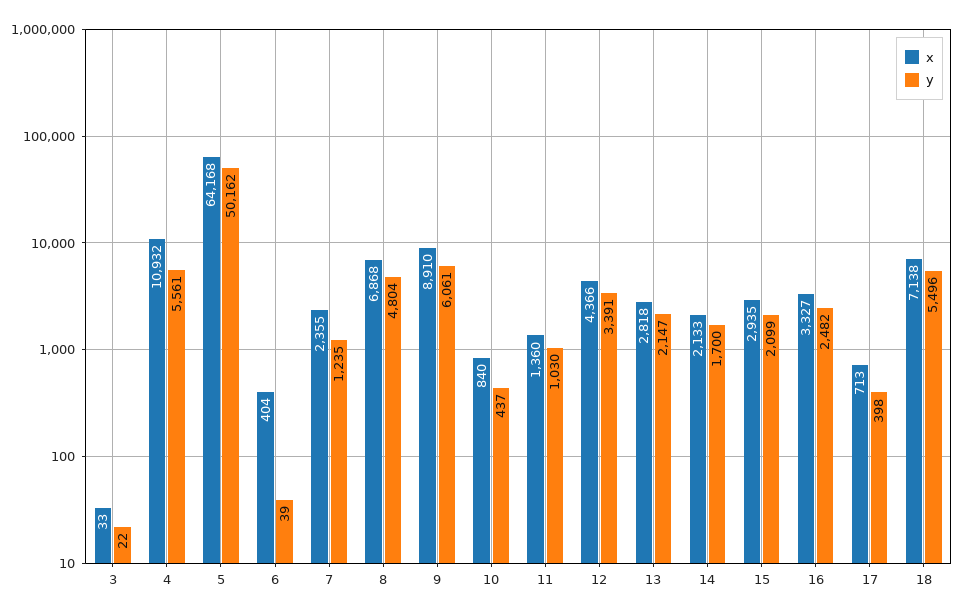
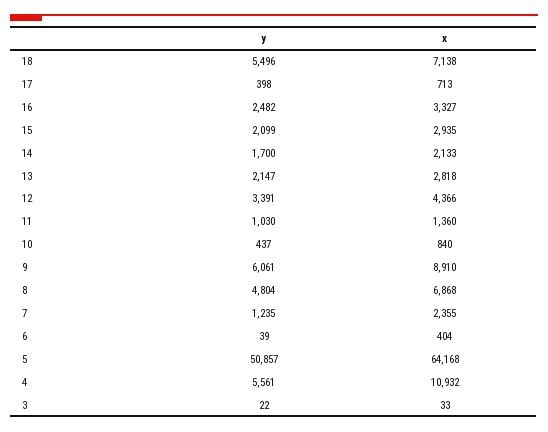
  {
    "x": {
      "3": 33,
      "4": 10932,
      "5": 64168,
      "6": 404,
      "7": 2355,
      "8": 6868,
      "9": 8910,
      "10": 840,
      "11": 1360,
      "12": 4366,
      "13": 2818,
      "14": 2133,
      "15": 2935,
      "16": 3327,
      "17": 713,
      "18": 7138
    },
    "y": {
      "3": 22,
      "4": 5561,
-     "5": 50162,
+     "5": 50857,
      "6": 39,
      "7": 1235,
      "8": 4804,
      "9": 6061,
      "10": 437,
      "11": 1030,
      "12": 3391,
      "13": 2147,
      "14": 1700,
      "15": 2099,
      "16": 2482,
      "17": 398,
      "18": 5496
    }
  }

